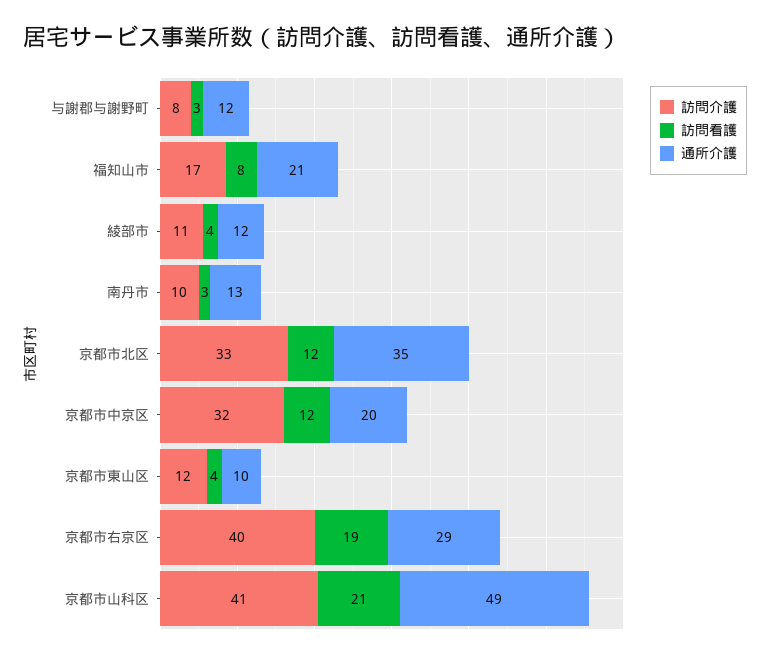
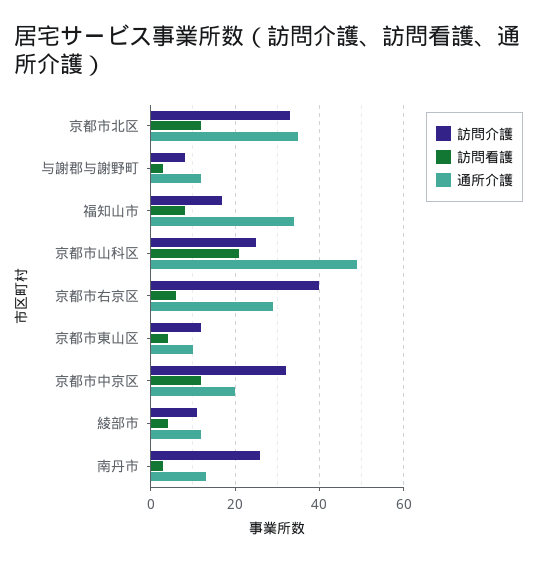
  {
    "訪問介護": {
      "与謝郡与謝野町": 8,
      "福知山市": 17,
      "綾部市": 11,
-     "南丹市": 10,
+     "南丹市": 25,
      "京都市北区": 33,
      "京都市中京区": 32,
      "京都市東山区": 12,
      "京都市右京区": 40,
-     "京都市山科区": 41
+     "京都市山科区": 25
    },
    "訪問看護": {
      "与謝郡与謝野町": 3,
      "福知山市": 8,
      "綾部市": 4,
      "南丹市": 3,
      "京都市北区": 12,
      "京都市中京区": 12,
      "京都市東山区": 4,
-     "京都市右京区": 19,
+     "京都市右京区": 5,
      "京都市山科区": 21
    },
    "通所介護": {
      "与謝郡与謝野町": 12,
-     "福知山市": 21,
+     "福知山市": 35,
      "綾部市": 12,
      "南丹市": 13,
      "京都市北区": 35,
      "京都市中京区": 20,
      "京都市東山区": 10,
      "京都市右京区": 29,
      "京都市山科区": 49
    }
  }

